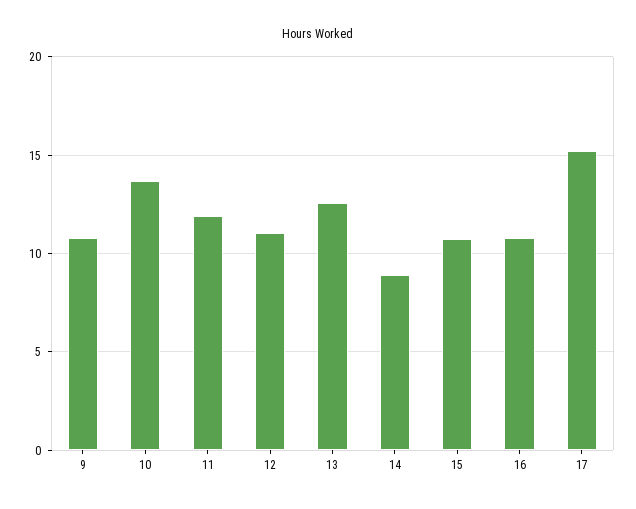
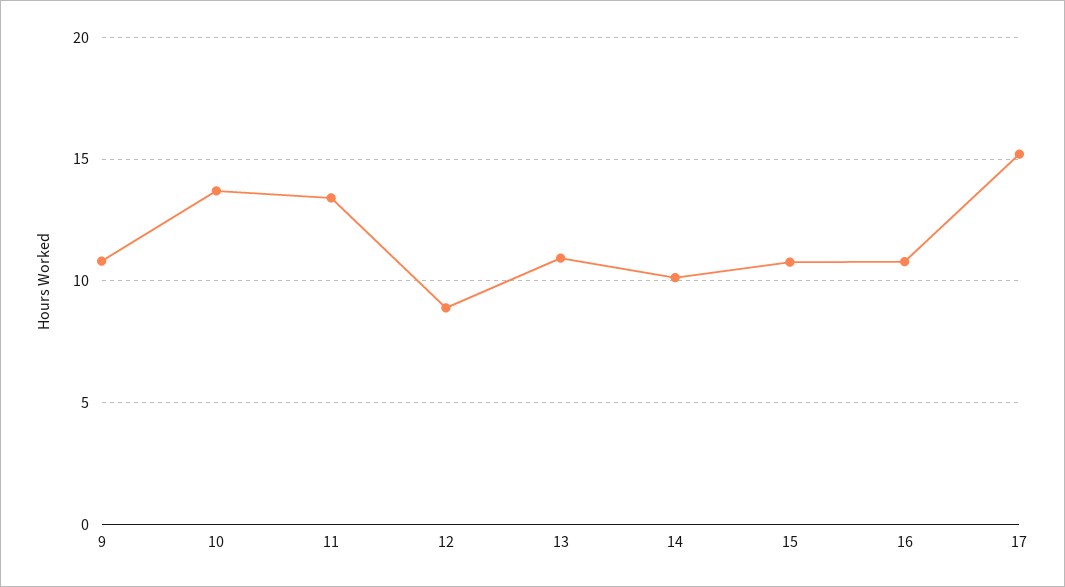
  {
    "9": 11,
    "10": 13.5,
-   "11": 12,
+   "11": 13.5,
-   "12": 11,
+   "12": 9,
-   "13": 12.5,
+   "13": 11,
-   "14": 9,
+   "14": 10,
    "15": 11,
    "16": 11,
    "17": 15
  }

